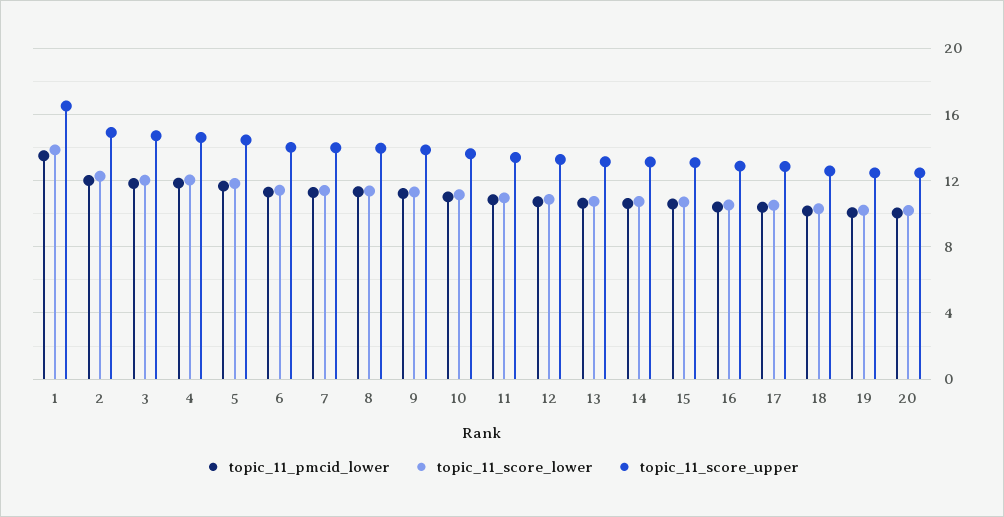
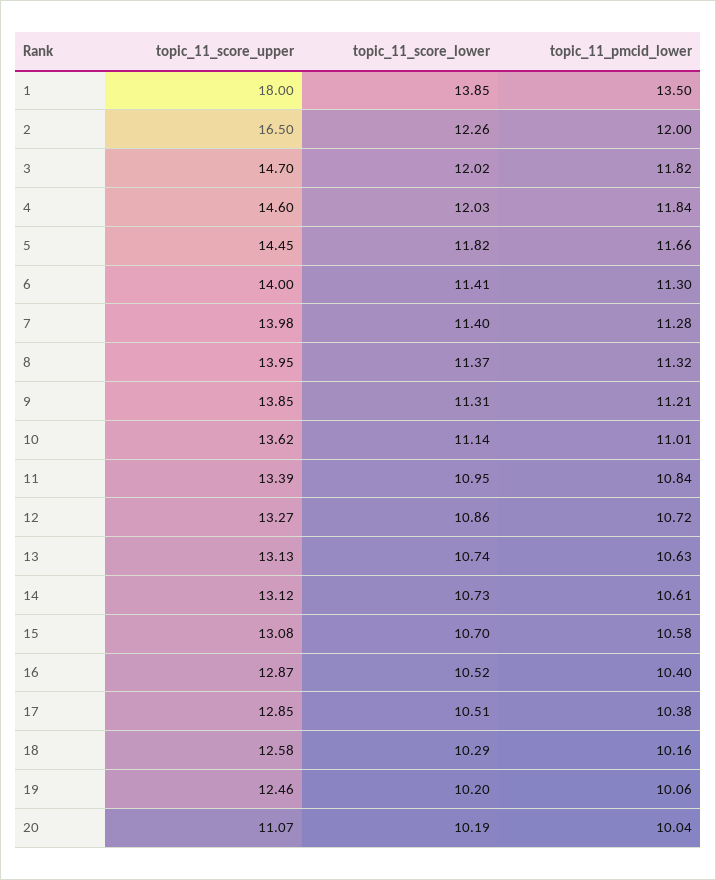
  {
    "topic_11_pmcid_lower": {
      "1": 13.5,
      "2": 12,
      "3": 11.82,
      "4": 11.84,
      "5": 11.66,
      "6": 11.3,
      "7": 11.28,
      "8": 11.32,
      "9": 11.21,
      "10": 11.01,
      "11": 10.84,
      "12": 10.72,
      "13": 10.63,
      "14": 10.61,
      "15": 10.58,
      "16": 10.4,
      "17": 10.38,
      "18": 10.16,
      "19": 10.06,
      "20": 10.04
    },
    "topic_11_score_lower": {
      "1": 13.85,
      "2": 12.26,
      "3": 12.02,
      "4": 12.03,
      "5": 11.82,
      "6": 11.41,
      "7": 11.4,
      "8": 11.37,
      "9": 11.31,
      "10": 11.14,
      "11": 10.95,
      "12": 10.86,
      "13": 10.74,
      "14": 10.73,
      "15": 10.7,
      "16": 10.52,
      "17": 10.51,
      "18": 10.29,
      "19": 10.2,
      "20": 10.19
    },
    "topic_11_score_upper": {
-     "1": 16.5,
+     "1": 18,
-     "2": 15,
+     "2": 16.5,
      "3": 14.7,
      "4": 14.6,
      "5": 14.45,
      "6": 14,
      "7": 13.98,
      "8": 13.95,
      "9": 13.85,
      "10": 13.62,
      "11": 13.39,
      "12": 13.27,
      "13": 13.13,
      "14": 13.12,
      "15": 13.08,
      "16": 12.87,
      "17": 12.85,
      "18": 12.58,
      "19": 12.46,
-     "20": 12.5
+     "20": 11.07
    }
  }

